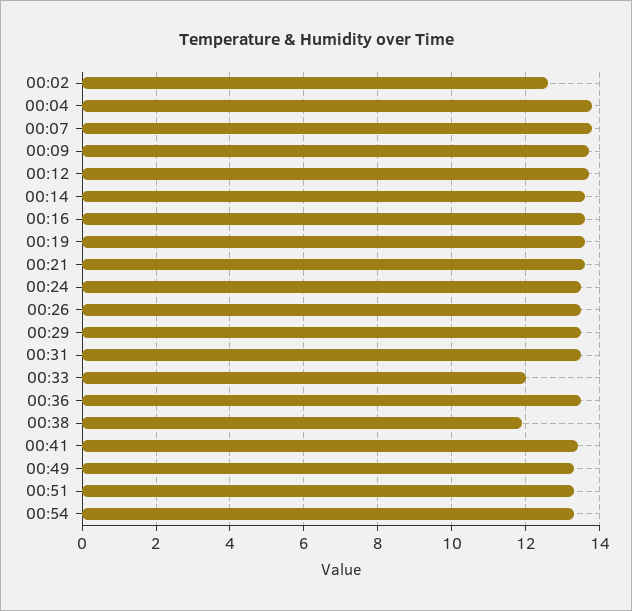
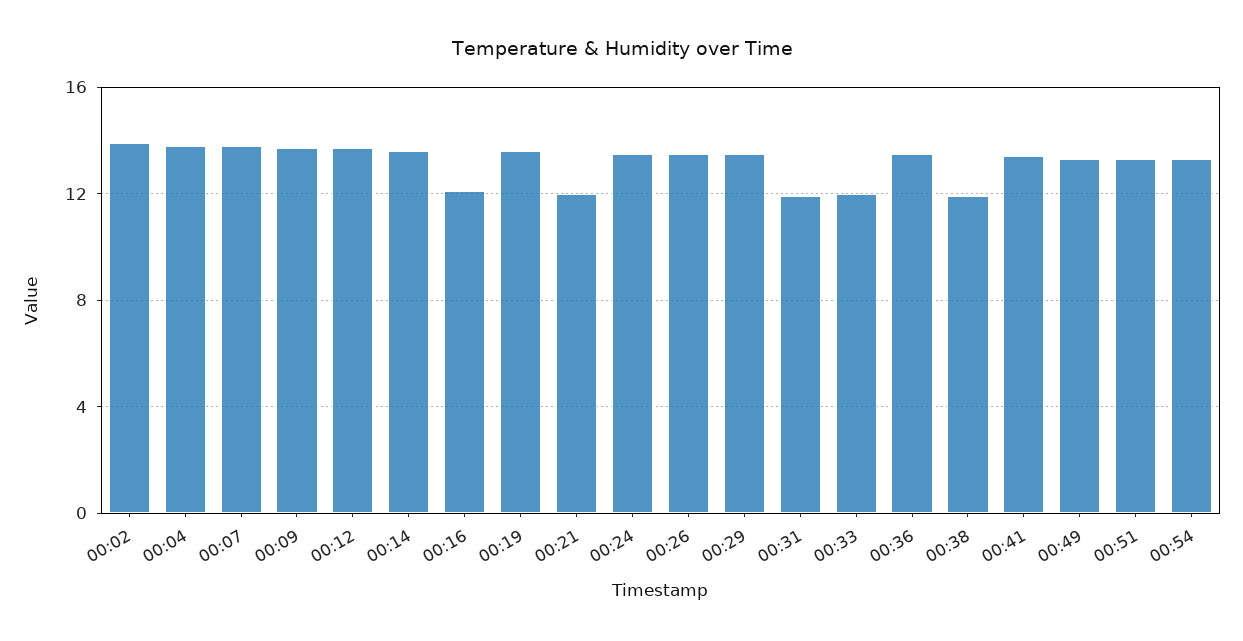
  {
-   "00:02": 12.5,
+   "00:02": 14,
    "00:04": 14,
    "00:07": 14,
    "00:09": 13.5,
    "00:12": 13.5,
    "00:14": 13.5,
-   "00:16": 13.5,
+   "00:16": 12,
    "00:19": 13.5,
-   "00:21": 13.5,
+   "00:21": 12,
    "00:24": 13.5,
    "00:26": 13.5,
    "00:29": 13.5,
-   "00:31": 13.5,
+   "00:31": 12,
    "00:33": 12,
    "00:36": 13.5,
    "00:38": 12,
    "00:41": 13.5,
    "00:49": 13.5,
    "00:51": 13.5,
    "00:54": 13.5
  }

